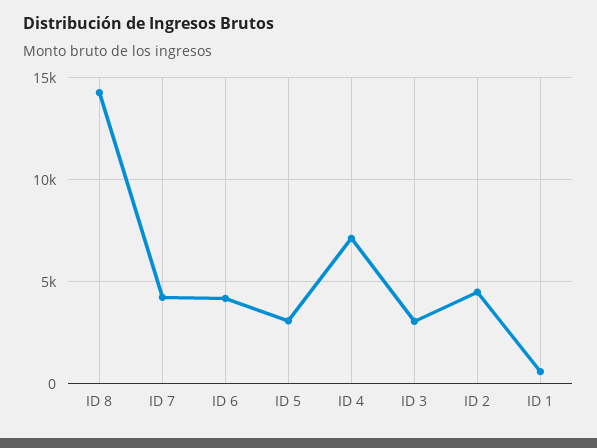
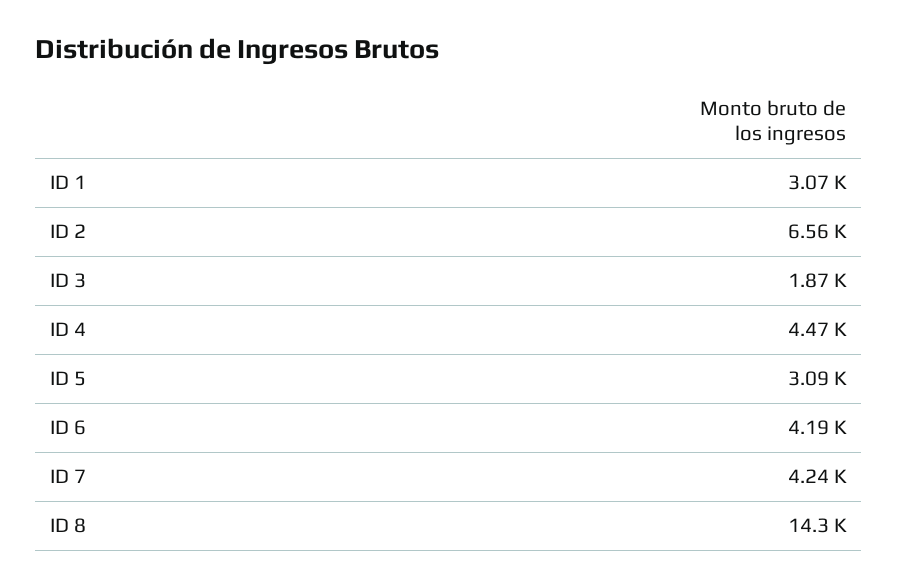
  {
    "ID 8": 14300,
    "ID 7": 4240,
    "ID 6": 4190,
    "ID 5": 3090,
-   "ID 4": 7000,
+   "ID 4": 4470,
-   "ID 3": 3000,
+   "ID 3": 1870,
-   "ID 2": 4500,
+   "ID 2": 6560,
-   "ID 1": 500
+   "ID 1": 3070
  }

